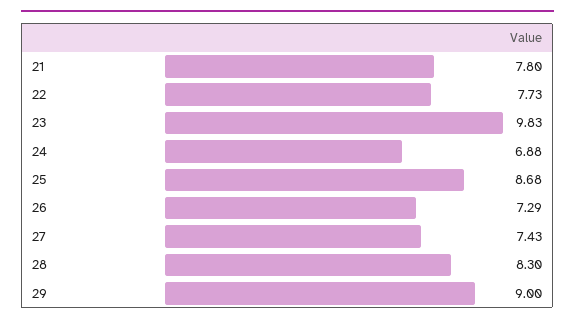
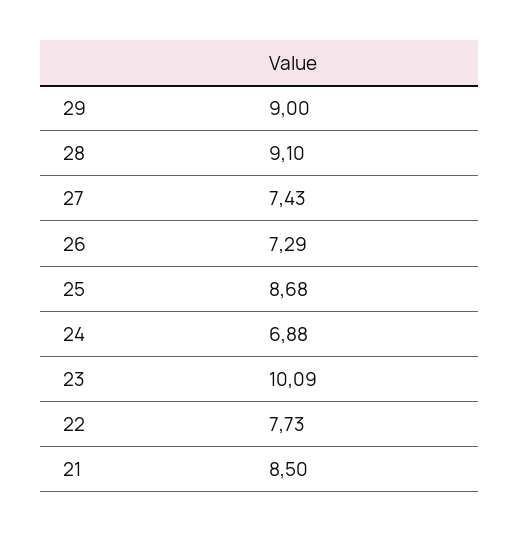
  {
-   "21": 7.8,
+   "21": 8.5,
    "22": 7.73,
-   "23": 9.83,
+   "23": 10.09,
    "24": 6.88,
    "25": 8.68,
    "26": 7.29,
    "27": 7.43,
-   "28": 8.3,
+   "28": 9.1,
    "29": 9
  }

